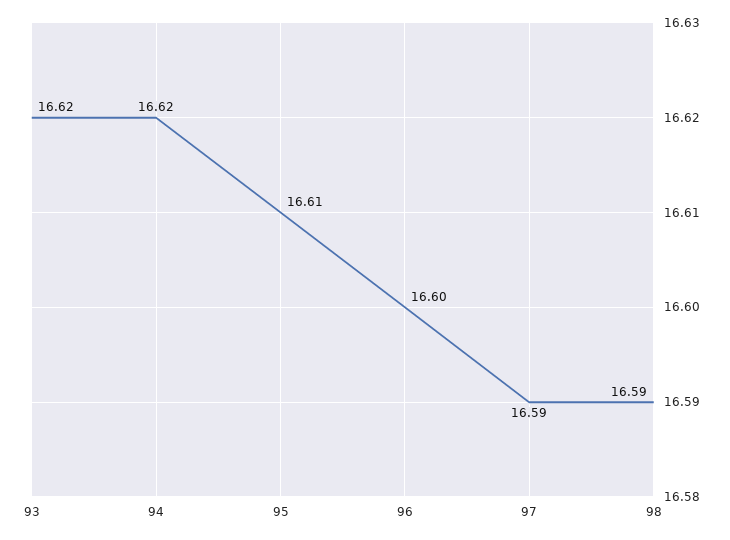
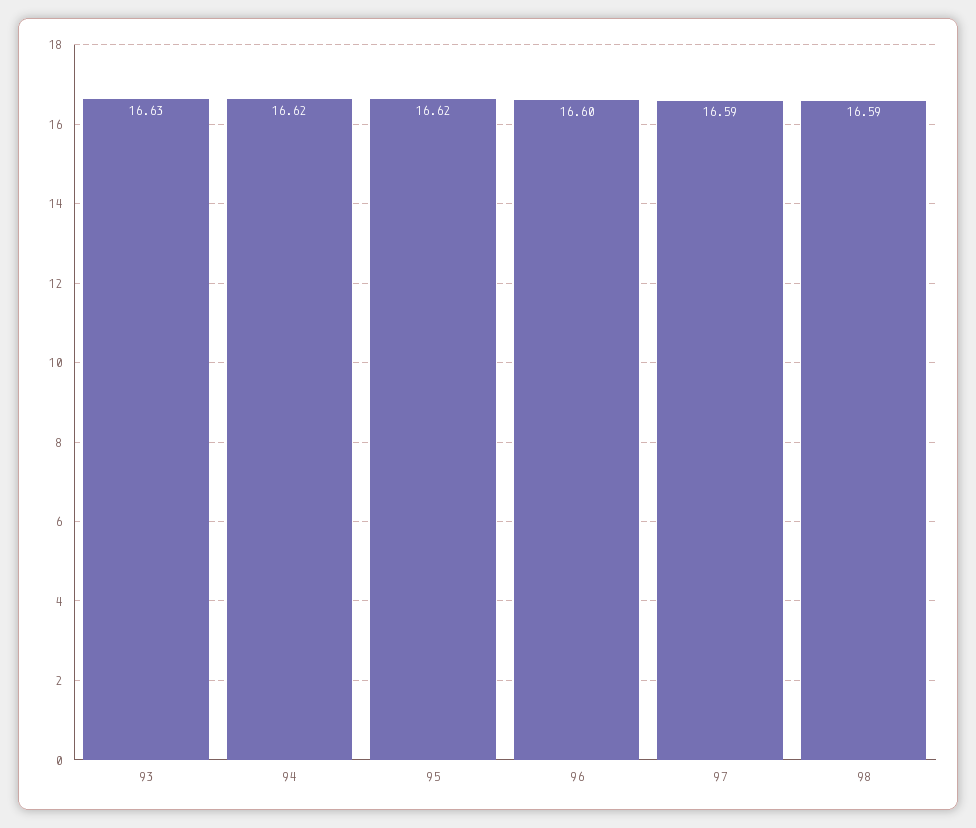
  {
-   "93": 16.62,
+   "93": 16.63,
    "94": 16.62,
-   "95": 16.61,
+   "95": 16.62,
    "96": 16.6,
    "97": 16.59,
    "98": 16.59
  }

